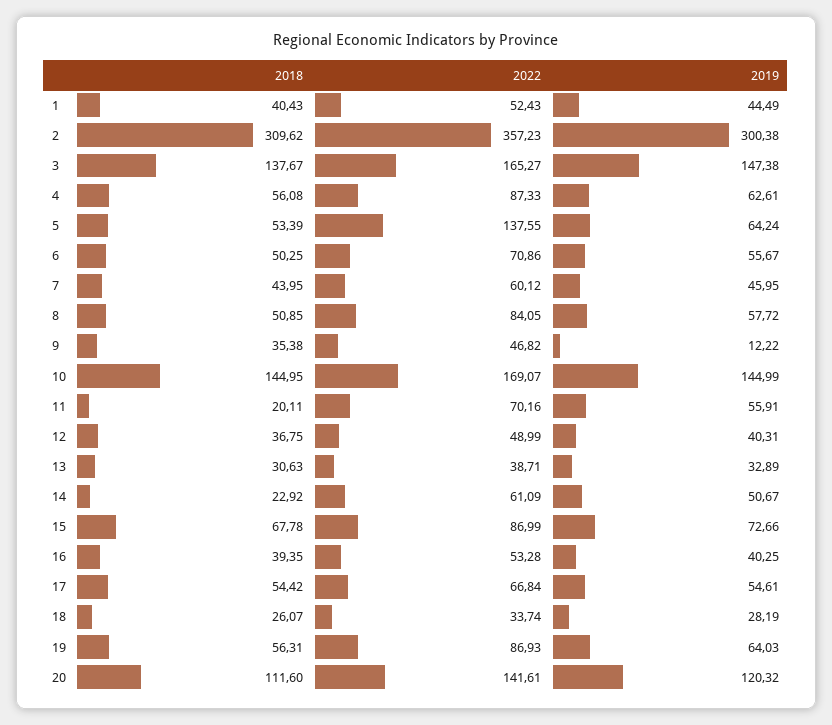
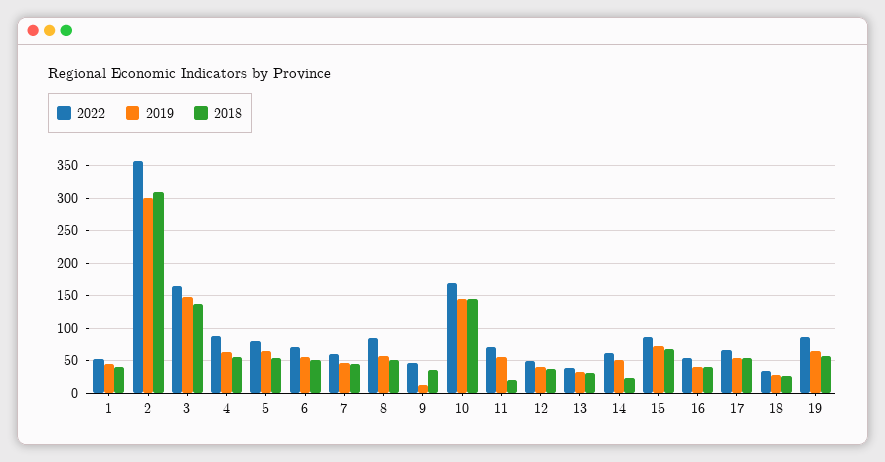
  {
    "2018": {
      "1": 40.43,
      "2": 309.62,
      "3": 137.67,
      "4": 56.08,
      "5": 53.39,
      "6": 50.25,
      "7": 43.95,
      "8": 50.85,
      "9": 35.38,
      "10": 144.95,
      "11": 20.11,
      "12": 36.75,
      "13": 30.63,
      "14": 22.92,
      "15": 67.78,
      "16": 39.35,
      "17": 54.42,
      "18": 26.07,
-     "19": 56.31,
+     "19": 56.31
-     "20": 111.6
    },
    "2022": {
      "1": 52.43,
      "2": 357.23,
      "3": 165.27,
      "4": 87.33,
-     "5": 137.55,
+     "5": 80,
      "6": 70.86,
      "7": 60.12,
      "8": 84.05,
      "9": 46.82,
      "10": 169.07,
      "11": 70.16,
      "12": 48.99,
      "13": 38.71,
      "14": 61.09,
      "15": 86.99,
      "16": 53.28,
      "17": 66.84,
      "18": 33.74,
-     "19": 86.93,
+     "19": 86.93
-     "20": 141.61
    },
    "2019": {
      "1": 44.49,
      "2": 300.38,
      "3": 147.38,
      "4": 62.61,
      "5": 64.24,
      "6": 55.67,
      "7": 45.95,
      "8": 57.72,
      "9": 12.22,
      "10": 144.99,
      "11": 55.91,
      "12": 40.31,
      "13": 32.89,
      "14": 50.67,
      "15": 72.66,
      "16": 40.25,
      "17": 54.61,
      "18": 28.19,
-     "19": 64.03,
+     "19": 64.03
-     "20": 120.32
    }
  }

